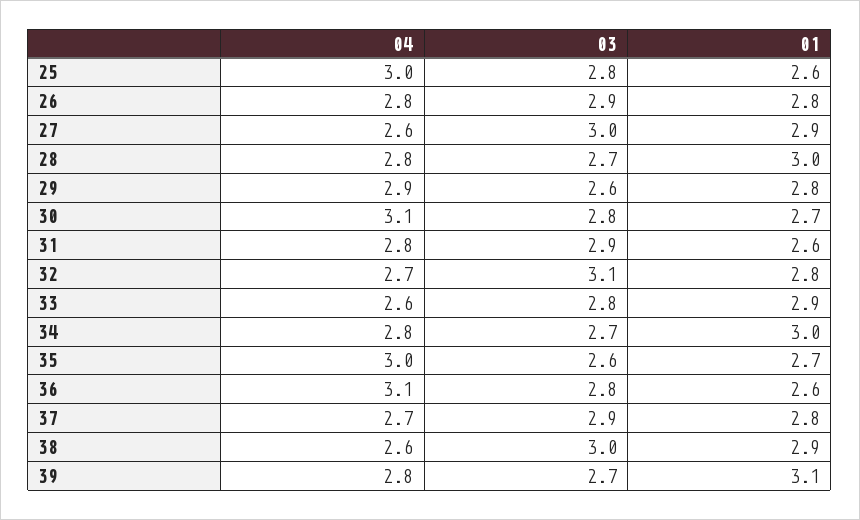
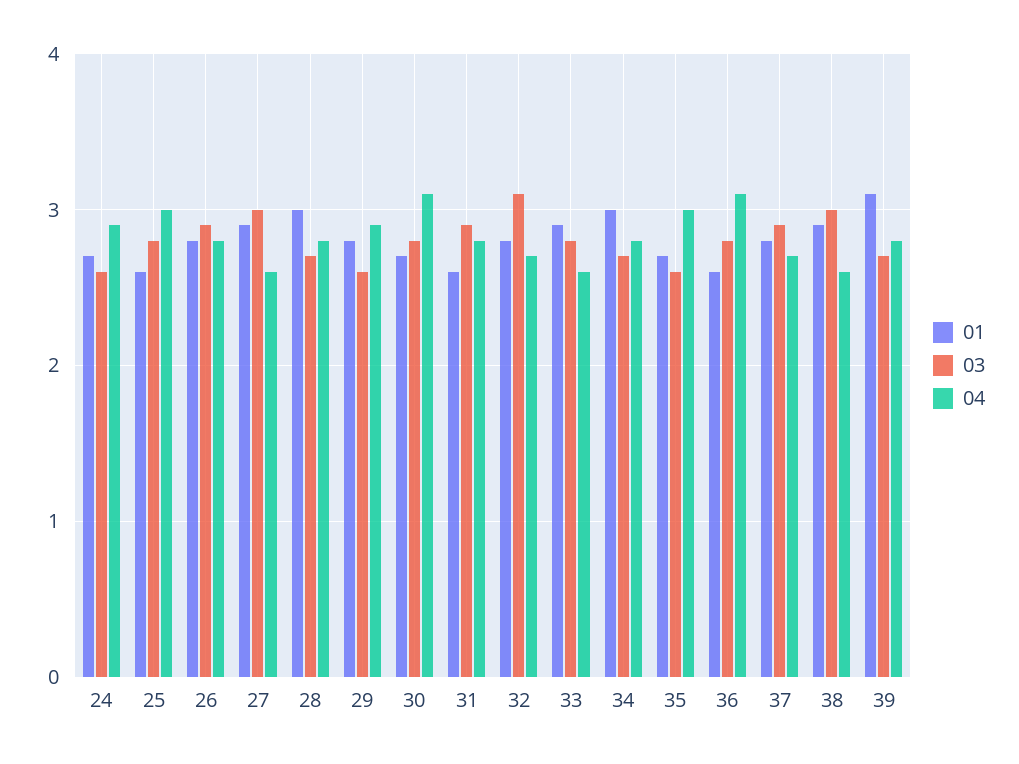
  {
    "04": {
      "25": 3,
      "26": 2.8,
      "27": 2.6,
      "28": 2.8,
      "29": 2.9,
      "30": 3.1,
      "31": 2.8,
      "32": 2.7,
      "33": 2.6,
      "34": 2.8,
      "35": 3,
      "36": 3.1,
      "37": 2.7,
      "38": 2.6,
-     "39": 2.8
+     "39": 2.8,
+     "24": 2.9
    },
    "03": {
      "25": 2.8,
      "26": 2.9,
      "27": 3,
      "28": 2.7,
      "29": 2.6,
      "30": 2.8,
      "31": 2.9,
      "32": 3.1,
      "33": 2.8,
      "34": 2.7,
      "35": 2.6,
      "36": 2.8,
      "37": 2.9,
      "38": 3,
-     "39": 2.7
+     "39": 2.7,
+     "24": 2.6
    },
    "01": {
      "25": 2.6,
      "26": 2.8,
      "27": 2.9,
      "28": 3,
      "29": 2.8,
      "30": 2.7,
      "31": 2.6,
      "32": 2.8,
      "33": 2.9,
      "34": 3,
      "35": 2.7,
      "36": 2.6,
      "37": 2.8,
      "38": 2.9,
-     "39": 3.1
+     "39": 3.1,
+     "24": 2.7
    }
  }

